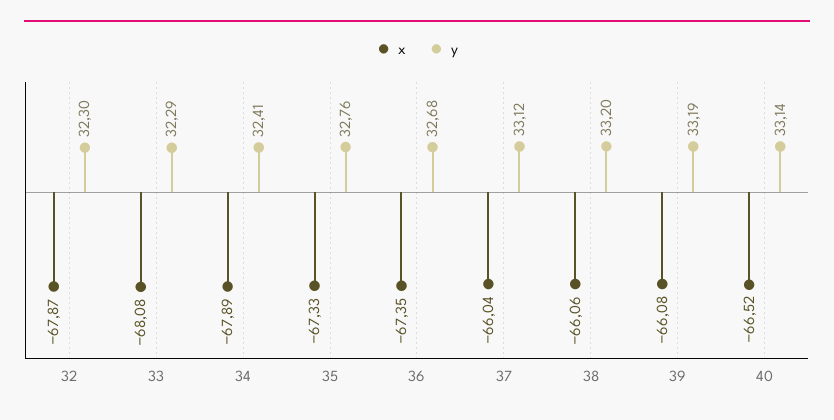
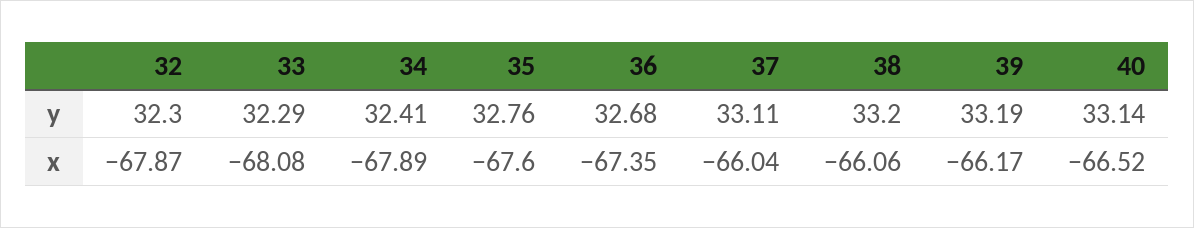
  {
    "x": {
      "32": -67.87,
      "33": -68.08,
      "34": -67.89,
-     "35": -67.33,
+     "35": -67.6,
      "36": -67.35,
      "37": -66.04,
      "38": -66.06,
-     "39": -66.08,
+     "39": -66.17,
      "40": -66.52
    },
    "y": {
      "32": 32.3,
      "33": 32.29,
      "34": 32.41,
      "35": 32.76,
      "36": 32.68,
-     "37": 33.12,
+     "37": 33.11,
      "38": 33.2,
      "39": 33.19,
      "40": 33.14
    }
  }

